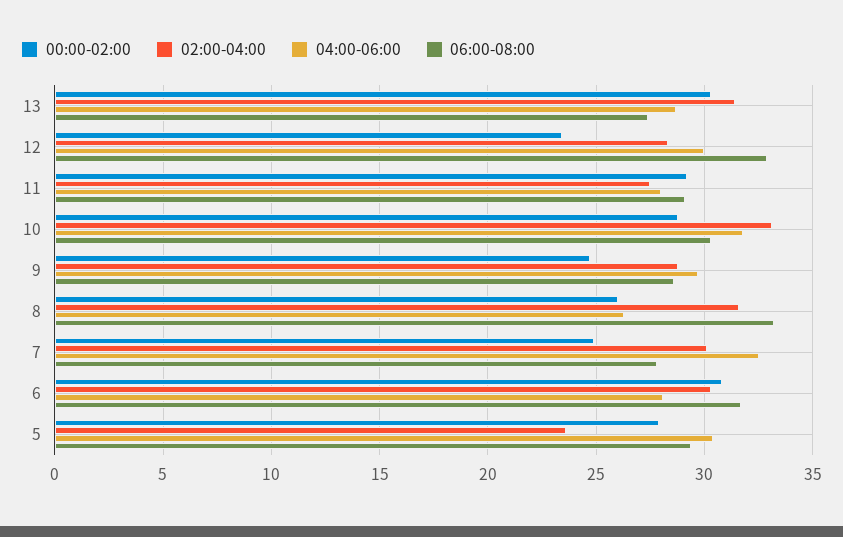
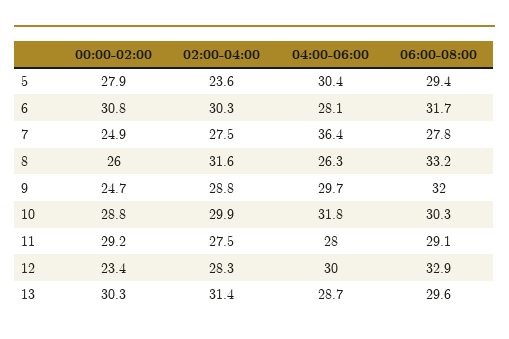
  {
    "00:00-02:00": {
      "13": 30.3,
      "12": 23.4,
      "11": 29.2,
      "10": 28.8,
      "9": 24.7,
      "8": 26,
      "7": 24.9,
      "6": 30.8,
      "5": 27.9
    },
    "02:00-04:00": {
      "13": 31.4,
      "12": 28.3,
      "11": 27.5,
-     "10": 33,
+     "10": 29.9,
      "9": 28.8,
      "8": 31.6,
-     "7": 30,
+     "7": 27.5,
      "6": 30.3,
      "5": 23.6
    },
    "04:00-06:00": {
      "13": 28.7,
      "12": 30,
      "11": 28,
      "10": 31.8,
      "9": 29.7,
      "8": 26.3,
-     "7": 32.5,
+     "7": 36.4,
      "6": 28.1,
      "5": 30.4
    },
    "06:00-08:00": {
-     "13": 27.5,
+     "13": 29.6,
      "12": 32.9,
      "11": 29.1,
      "10": 30.3,
-     "9": 28.5,
+     "9": 32,
      "8": 33.2,
      "7": 27.8,
      "6": 31.7,
      "5": 29.4
    }
  }

